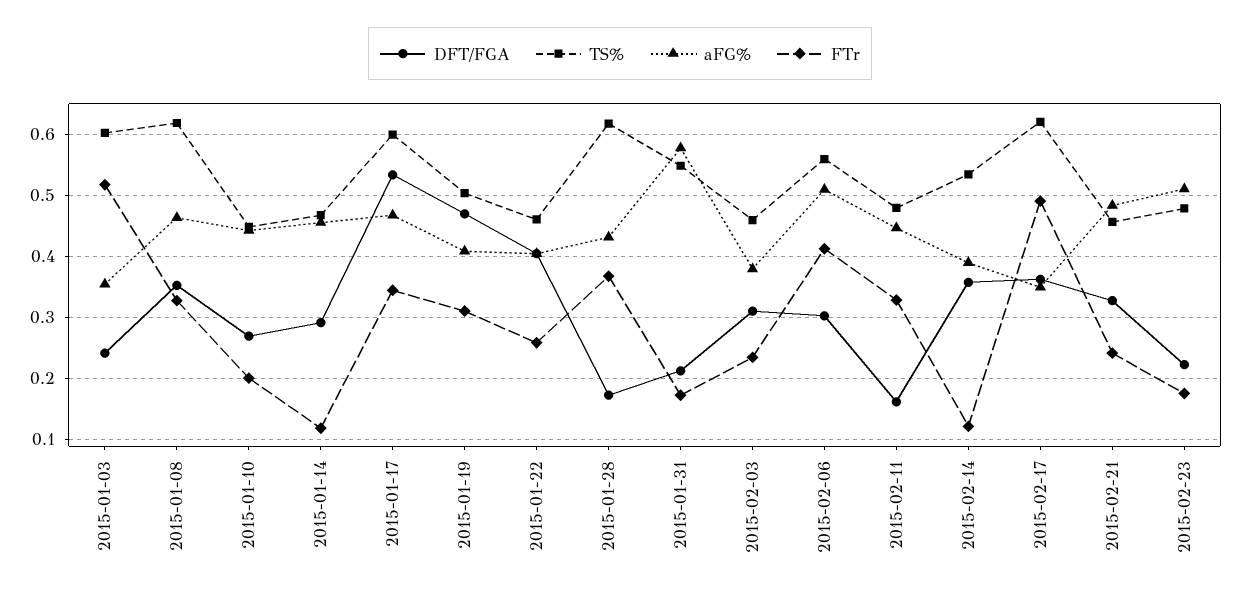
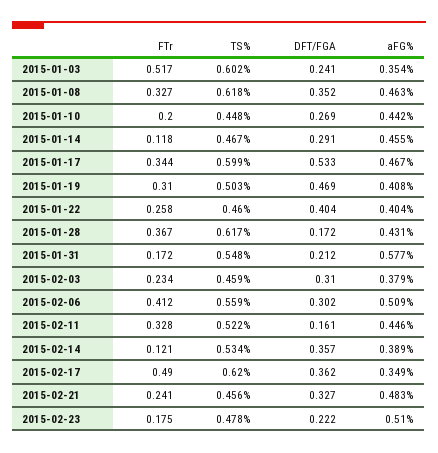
  {
    "DFT/FGA": {
      "2015-01-03": 0.241,
      "2015-01-08": 0.352,
      "2015-01-10": 0.269,
      "2015-01-14": 0.291,
      "2015-01-17": 0.533,
      "2015-01-19": 0.469,
      "2015-01-22": 0.404,
      "2015-01-28": 0.172,
      "2015-01-31": 0.212,
      "2015-02-03": 0.31,
      "2015-02-06": 0.302,
      "2015-02-11": 0.161,
      "2015-02-14": 0.357,
      "2015-02-17": 0.362,
      "2015-02-21": 0.327,
      "2015-02-23": 0.222
    },
    "TS%": {
      "2015-01-03": 0.602,
      "2015-01-08": 0.618,
      "2015-01-10": 0.448,
      "2015-01-14": 0.467,
      "2015-01-17": 0.599,
      "2015-01-19": 0.503,
      "2015-01-22": 0.46,
      "2015-01-28": 0.617,
      "2015-01-31": 0.548,
      "2015-02-03": 0.459,
      "2015-02-06": 0.559,
-     "2015-02-11": 0.48,
+     "2015-02-11": 0.522,
      "2015-02-14": 0.534,
      "2015-02-17": 0.62,
      "2015-02-21": 0.456,
      "2015-02-23": 0.478
    },
    "aFG%": {
      "2015-01-03": 0.354,
      "2015-01-08": 0.463,
      "2015-01-10": 0.442,
      "2015-01-14": 0.455,
      "2015-01-17": 0.467,
      "2015-01-19": 0.408,
      "2015-01-22": 0.404,
      "2015-01-28": 0.431,
      "2015-01-31": 0.577,
      "2015-02-03": 0.379,
      "2015-02-06": 0.509,
      "2015-02-11": 0.446,
      "2015-02-14": 0.389,
      "2015-02-17": 0.349,
      "2015-02-21": 0.483,
      "2015-02-23": 0.51
    },
    "FTr": {
      "2015-01-03": 0.517,
      "2015-01-08": 0.327,
      "2015-01-10": 0.2,
      "2015-01-14": 0.118,
      "2015-01-17": 0.344,
      "2015-01-19": 0.31,
      "2015-01-22": 0.258,
      "2015-01-28": 0.367,
      "2015-01-31": 0.172,
      "2015-02-03": 0.234,
      "2015-02-06": 0.412,
      "2015-02-11": 0.328,
      "2015-02-14": 0.121,
      "2015-02-17": 0.49,
      "2015-02-21": 0.241,
      "2015-02-23": 0.175
    }
  }

